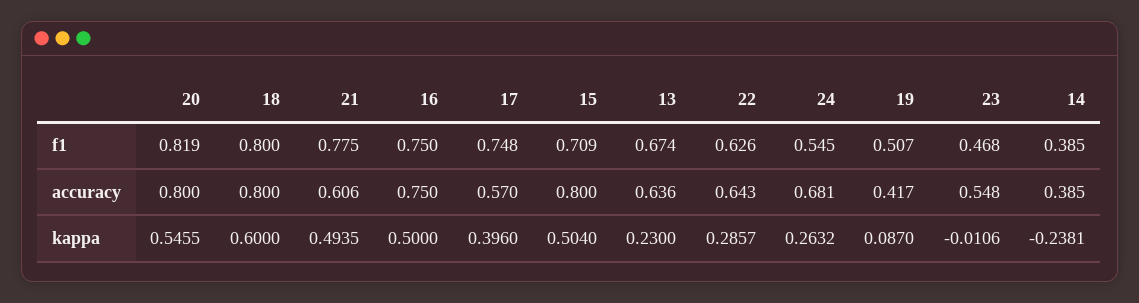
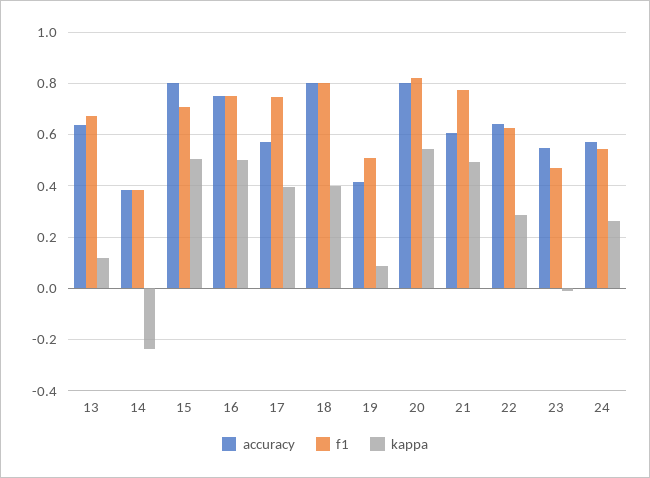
  {
    "f1": {
      "20": 0.819,
      "18": 0.8,
      "21": 0.775,
      "16": 0.75,
      "17": 0.748,
      "15": 0.709,
      "13": 0.674,
      "22": 0.626,
      "24": 0.545,
      "19": 0.507,
      "23": 0.468,
      "14": 0.385
    },
    "accuracy": {
      "20": 0.8,
      "18": 0.8,
      "21": 0.606,
      "16": 0.75,
      "17": 0.57,
      "15": 0.8,
      "13": 0.636,
      "22": 0.643,
-     "24": 0.681,
+     "24": 0.575,
      "19": 0.417,
      "23": 0.548,
      "14": 0.385
    },
    "kappa": {
      "20": 0.5455,
-     "18": 0.6,
+     "18": 0.4,
      "21": 0.4935,
      "16": 0.5,
      "17": 0.396,
      "15": 0.504,
-     "13": 0.23,
+     "13": 0.125,
      "22": 0.2857,
      "24": 0.2632,
      "19": 0.087,
      "23": -0.0106,
      "14": -0.2381
    }
  }

